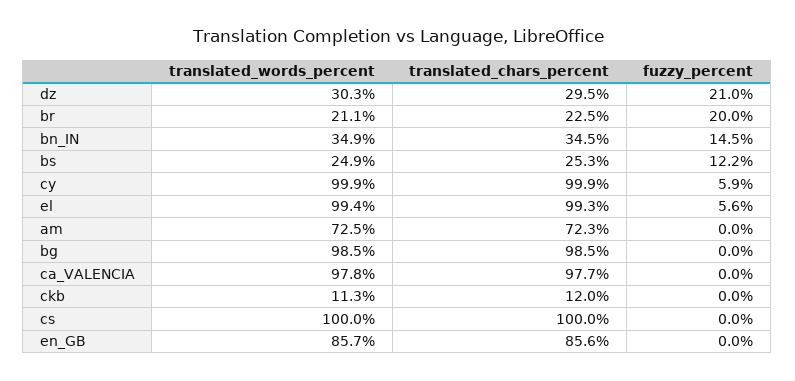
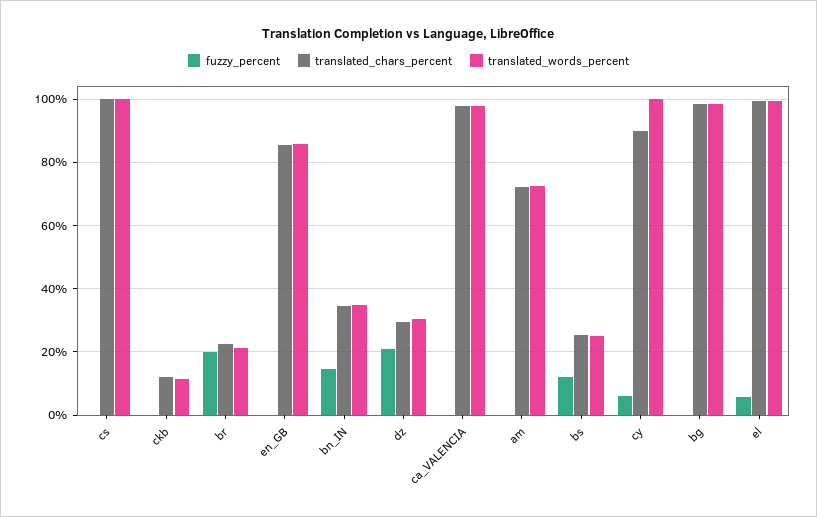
  {
    "translated_words_percent": {
      "dz": 30.3,
      "br": 21.1,
      "bn_IN": 34.9,
      "bs": 24.9,
      "cy": 99.9,
      "el": 99.4,
      "am": 72.5,
      "bg": 98.5,
      "ca_VALENCIA": 97.8,
      "ckb": 11.3,
      "cs": 100,
      "en_GB": 85.7
    },
    "translated_chars_percent": {
      "dz": 29.5,
      "br": 22.5,
      "bn_IN": 34.5,
      "bs": 25.3,
-     "cy": 99.9,
+     "cy": 90,
      "el": 99.3,
      "am": 72.3,
      "bg": 98.5,
      "ca_VALENCIA": 97.7,
      "ckb": 12,
      "cs": 100,
      "en_GB": 85.6
    },
    "fuzzy_percent": {
      "dz": 21,
      "br": 20,
      "bn_IN": 14.5,
      "bs": 12.2,
      "cy": 5.9,
      "el": 5.6,
      "am": 0,
      "bg": 0,
      "ca_VALENCIA": 0,
      "ckb": 0,
      "cs": 0,
      "en_GB": 0
    }
  }

